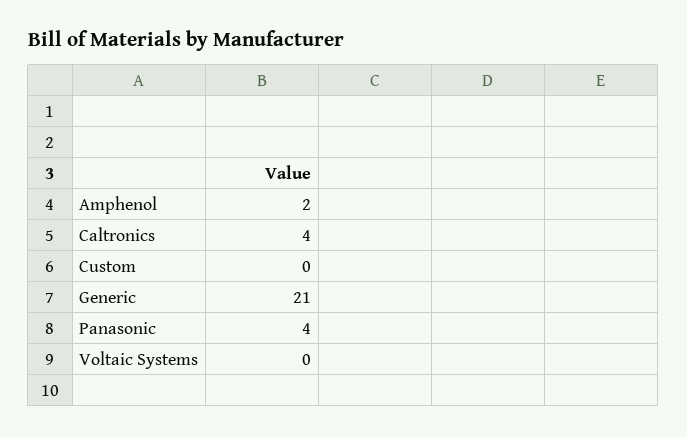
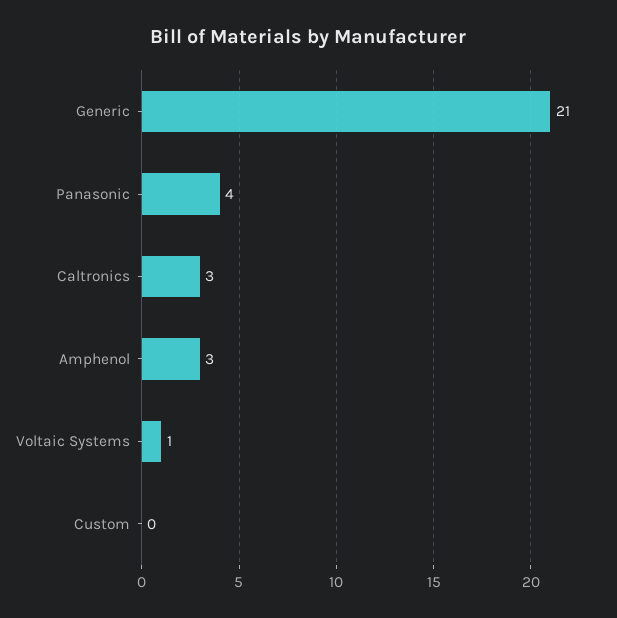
  {
-   "Amphenol": 2,
+   "Amphenol": 3,
-   "Caltronics": 4,
+   "Caltronics": 3,
    "Custom": 0,
    "Generic": 21,
    "Panasonic": 4,
-   "Voltaic Systems": 0
+   "Voltaic Systems": 1
  }

